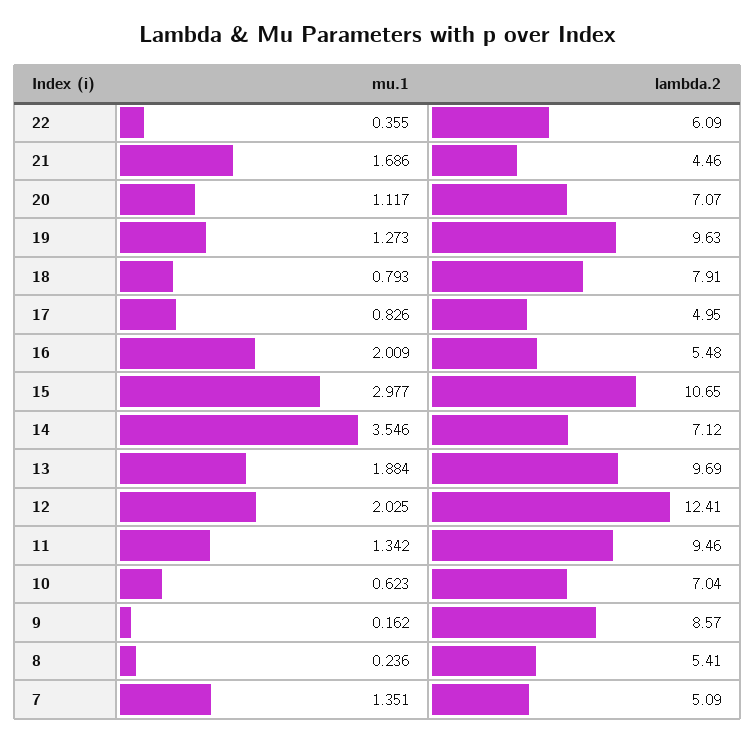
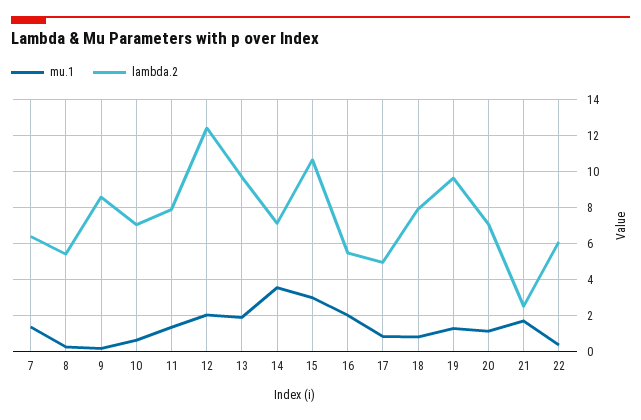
  {
    "mu.1": {
      "22": 0.355,
      "21": 1.686,
      "20": 1.117,
      "19": 1.273,
      "18": 0.793,
      "17": 0.826,
      "16": 2.009,
      "15": 2.977,
      "14": 3.546,
      "13": 1.884,
      "12": 2.025,
      "11": 1.342,
      "10": 0.623,
      "9": 0.162,
      "8": 0.236,
      "7": 1.351
    },
    "lambda.2": {
      "22": 6.09,
-     "21": 4.46,
+     "21": 2.5,
      "20": 7.07,
      "19": 9.63,
      "18": 7.91,
      "17": 4.95,
      "16": 5.48,
      "15": 10.65,
      "14": 7.12,
      "13": 9.69,
      "12": 12.41,
-     "11": 9.46,
+     "11": 8,
      "10": 7.04,
      "9": 8.57,
      "8": 5.41,
-     "7": 5.09
+     "7": 6.5
    }
  }

